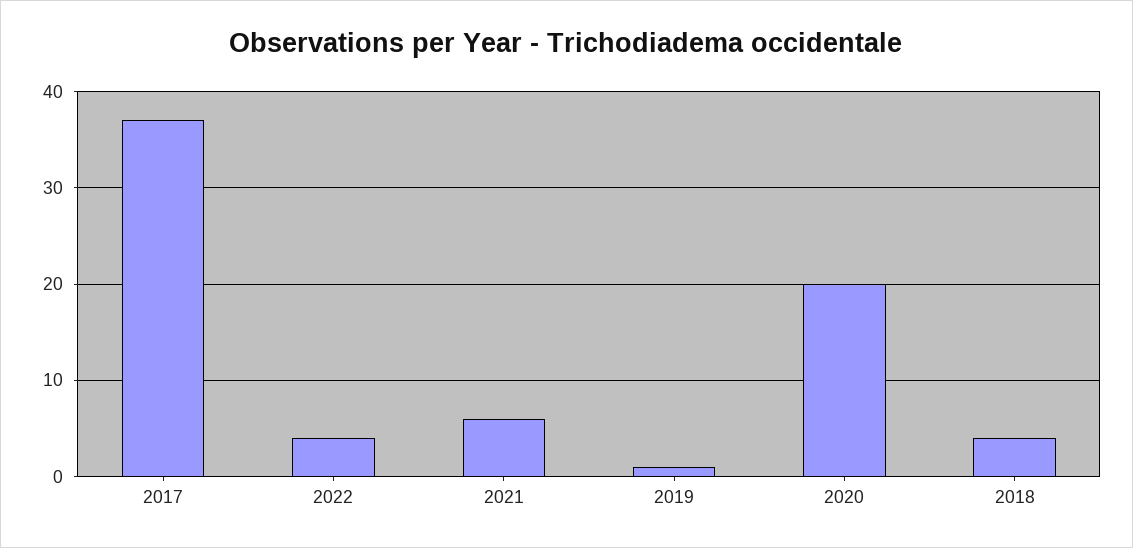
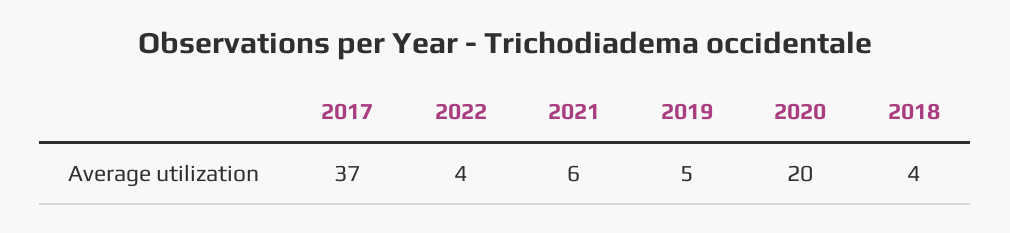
  {
    "2017": 37,
    "2022": 4,
    "2021": 6,
-   "2019": 1,
+   "2019": 5,
    "2020": 20,
    "2018": 4
  }

